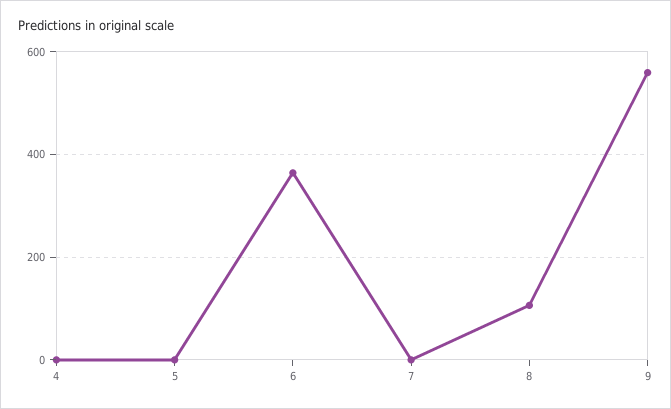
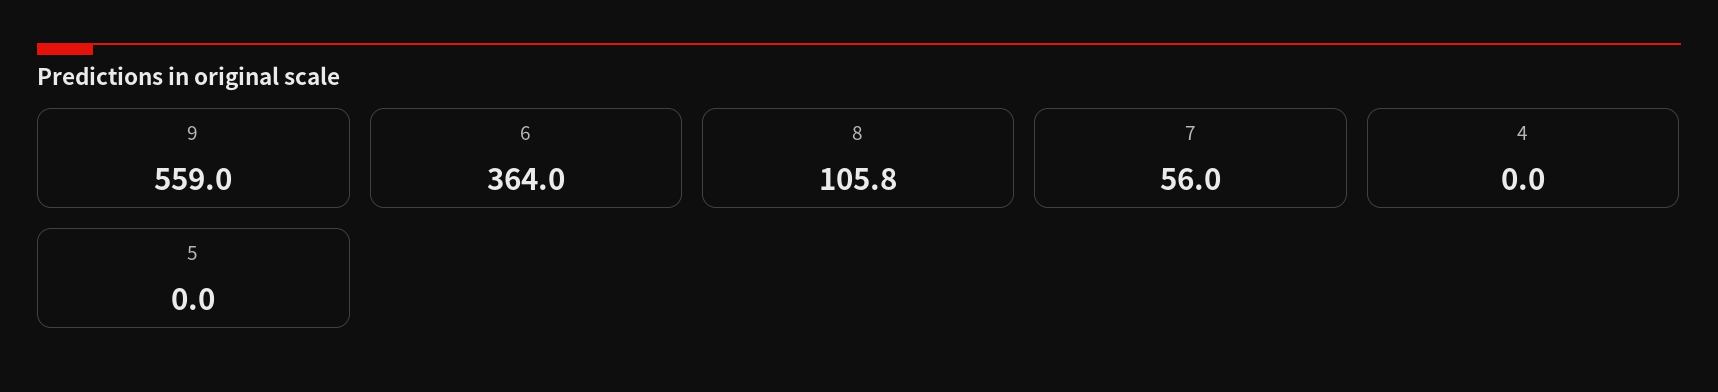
  {
    "4": 0,
    "5": 0,
    "6": 364,
-   "7": 0,
+   "7": 56,
    "8": 105.8,
    "9": 559
  }

